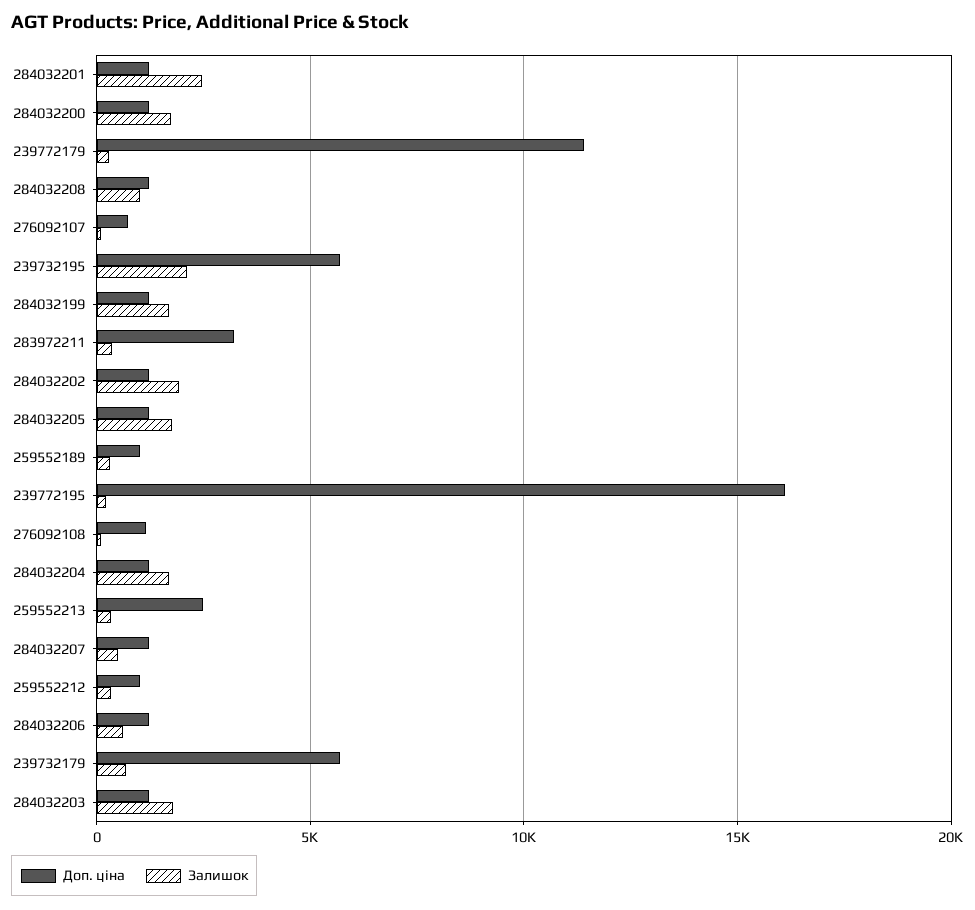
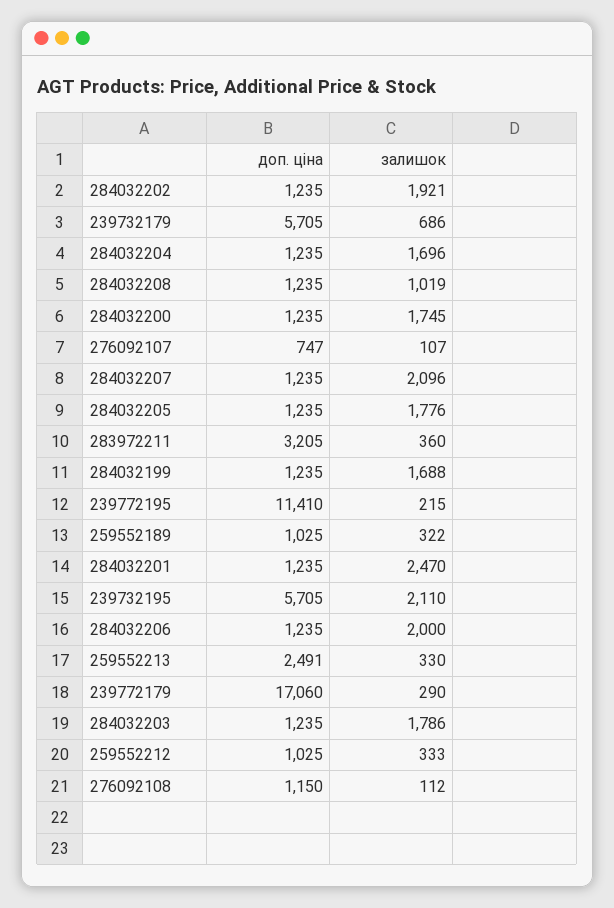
  {
    "Доп. ціна": {
      "284032201": 1235,
      "284032200": 1235,
-     "239772179": 11500,
+     "239772179": 17060,
      "284032208": 1235,
      "276092107": 747,
      "239732195": 5705,
      "284032199": 1235,
      "283972211": 3205,
      "284032202": 1235,
      "284032205": 1235,
      "259552189": 1025,
-     "239772195": 16000,
+     "239772195": 11410,
      "276092108": 1150,
      "284032204": 1235,
      "259552213": 2491,
      "284032207": 1235,
      "259552212": 1025,
      "284032206": 1235,
      "239732179": 5705,
      "284032203": 1235
    },
    "Залишок": {
      "284032201": 2470,
      "284032200": 1745,
      "239772179": 290,
      "284032208": 1019,
      "276092107": 107,
      "239732195": 2110,
      "284032199": 1688,
      "283972211": 360,
      "284032202": 1921,
      "284032205": 1776,
      "259552189": 322,
      "239772195": 215,
      "276092108": 112,
      "284032204": 1696,
      "259552213": 330,
-     "284032207": 500,
+     "284032207": 2096,
      "259552212": 333,
-     "284032206": 500,
+     "284032206": 2000,
      "239732179": 686,
      "284032203": 1786
    }
  }

